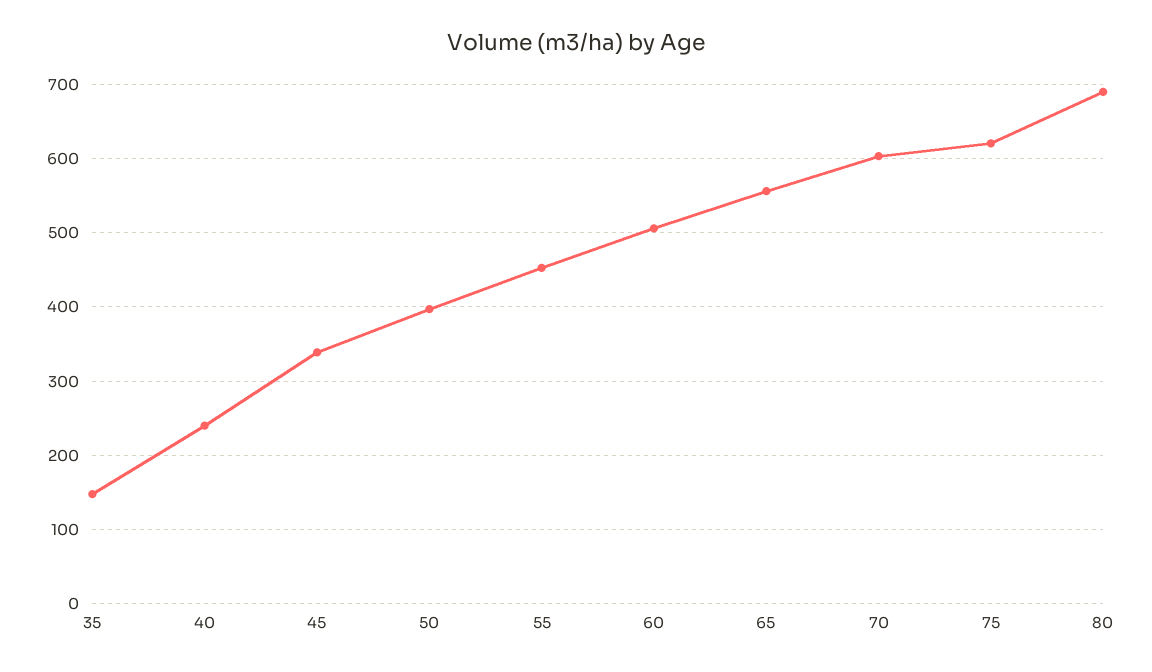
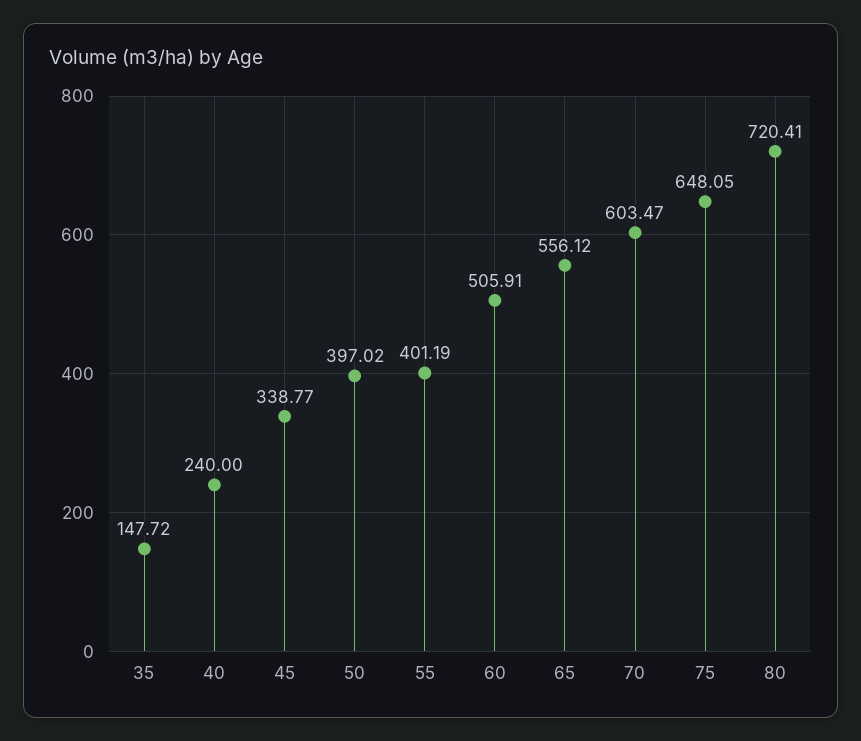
  {
    "35": 147.72,
    "40": 240,
    "45": 338.77,
    "50": 397.02,
-   "55": 450,
+   "55": 401.19,
    "60": 505.91,
    "65": 556.12,
    "70": 603.47,
-   "75": 620,
+   "75": 648.05,
-   "80": 690
+   "80": 720.41
  }

